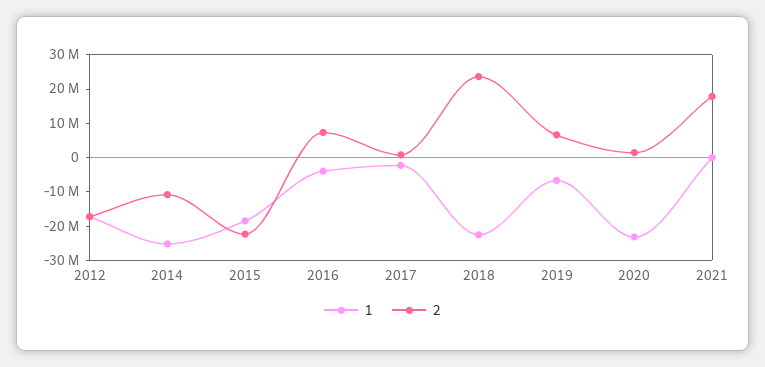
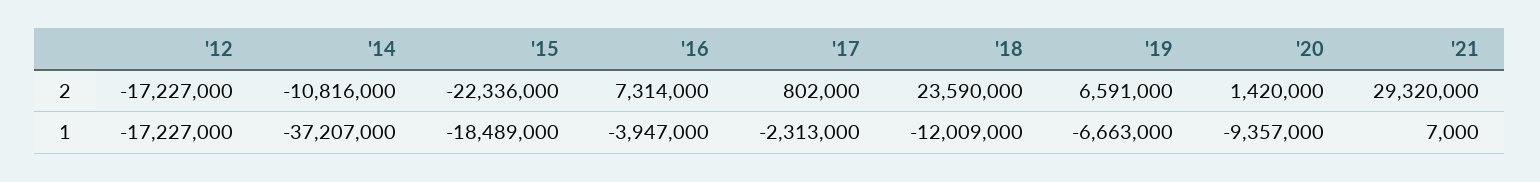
  {
    "1": {
      "2012": -17227000,
-     "2014": -25000000,
+     "2014": -37207000,
      "2015": -18489000,
      "2016": -3947000,
      "2017": -2313000,
-     "2018": -22500000,
+     "2018": -12009000,
      "2019": -6663000,
-     "2020": -22500000,
+     "2020": -9357000,
      "2021": 7000
    },
    "2": {
      "2012": -17227000,
      "2014": -10816000,
      "2015": -22336000,
      "2016": 7314000,
      "2017": 802000,
      "2018": 23590000,
      "2019": 6591000,
      "2020": 1420000,
-     "2021": 17500000
+     "2021": 29320000
    }
  }

